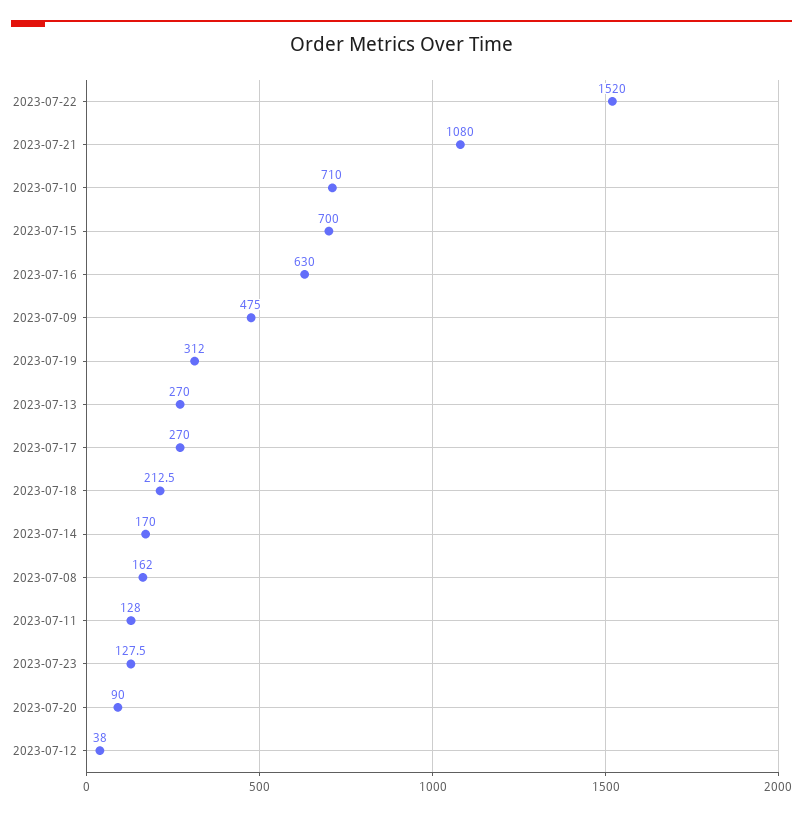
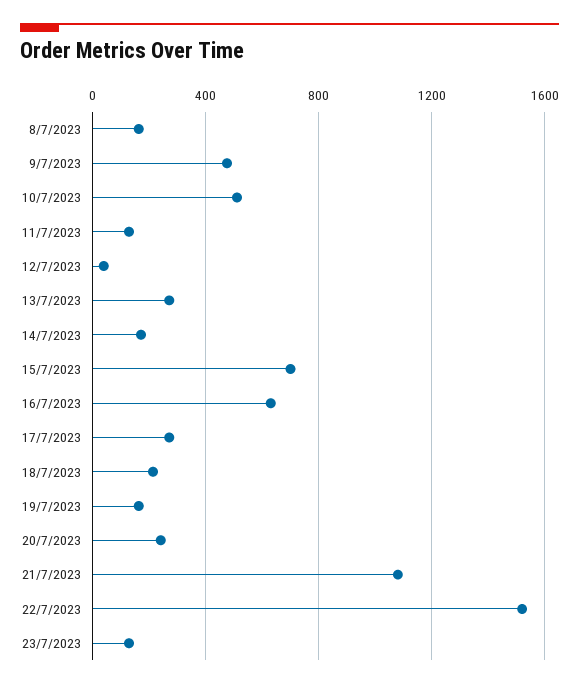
  {
    "2023-07-22": 1520,
    "2023-07-21": 1080,
-   "2023-07-10": 710,
+   "2023-07-10": 500,
    "2023-07-15": 700,
    "2023-07-16": 630,
    "2023-07-09": 475,
-   "2023-07-19": 312,
+   "2023-07-19": 150,
    "2023-07-13": 270,
    "2023-07-17": 270,
    "2023-07-18": 212.5,
    "2023-07-14": 170,
    "2023-07-08": 162,
    "2023-07-11": 128,
    "2023-07-23": 127.5,
-   "2023-07-20": 90,
+   "2023-07-20": 250,
    "2023-07-12": 38
  }

